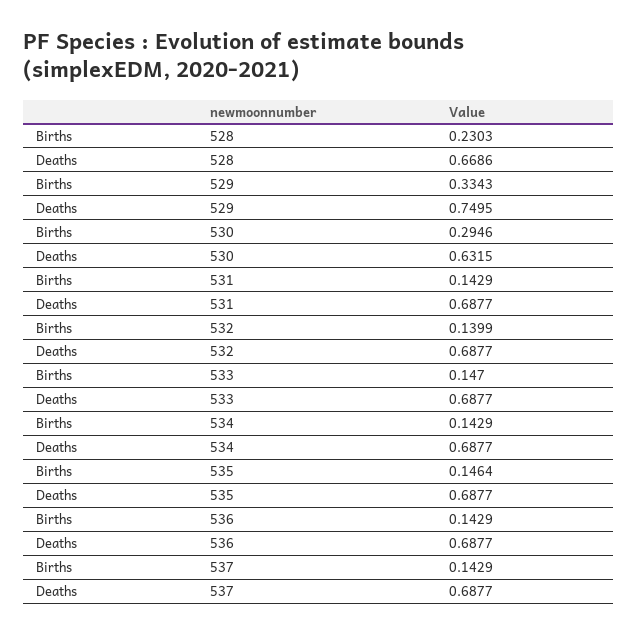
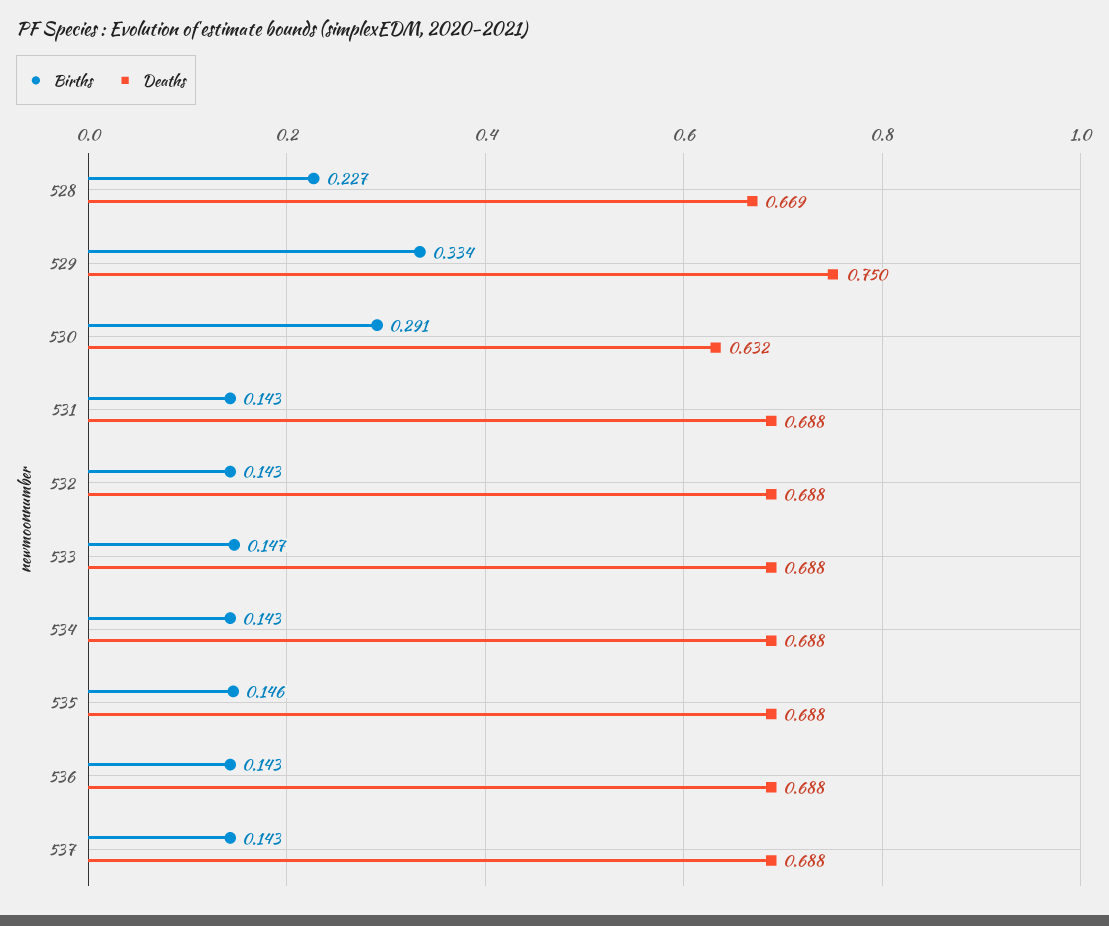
  {
    "Births": {
-     "528": 0.2303,
+     "528": 0.227,
      "529": 0.3343,
-     "530": 0.2946,
+     "530": 0.291,
      "531": 0.1429,
-     "532": 0.1399,
+     "532": 0.143,
      "533": 0.147,
      "534": 0.1429,
      "535": 0.1464,
      "536": 0.1429,
      "537": 0.1429
    },
    "Deaths": {
      "528": 0.6686,
      "529": 0.7495,
      "530": 0.6315,
      "531": 0.6877,
      "532": 0.6877,
      "533": 0.6877,
      "534": 0.6877,
      "535": 0.6877,
      "536": 0.6877,
      "537": 0.6877
    }
  }

